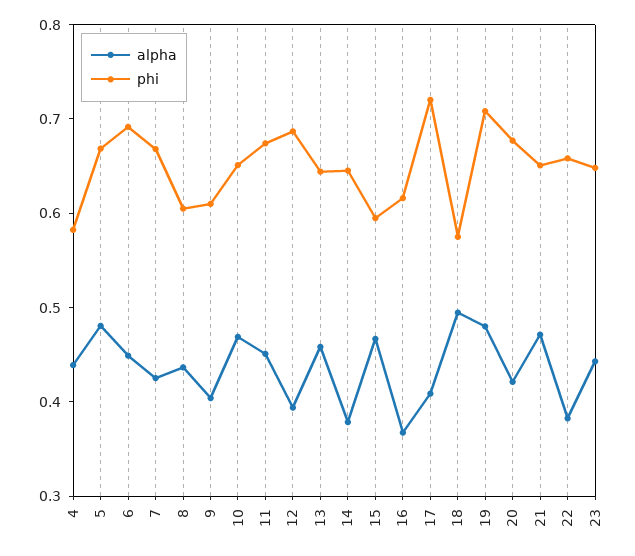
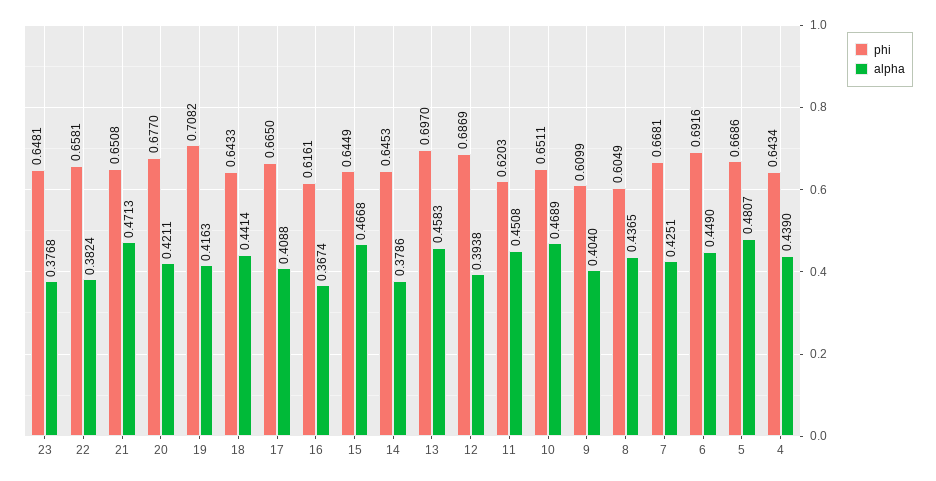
  {
    "alpha": {
      "4": 0.439,
      "5": 0.4807,
      "6": 0.449,
      "7": 0.4251,
      "8": 0.4365,
      "9": 0.404,
      "10": 0.4689,
      "11": 0.4508,
      "12": 0.3938,
      "13": 0.4583,
      "14": 0.3786,
      "15": 0.4668,
      "16": 0.3674,
      "17": 0.4088,
-     "18": 0.5,
+     "18": 0.4414,
-     "19": 0.48,
+     "19": 0.4163,
      "20": 0.4211,
      "21": 0.4713,
      "22": 0.3824,
-     "23": 0.44
+     "23": 0.3768
    },
    "phi": {
-     "4": 0.58,
+     "4": 0.6434,
      "5": 0.6686,
      "6": 0.6916,
      "7": 0.6681,
      "8": 0.6049,
      "9": 0.6099,
      "10": 0.6511,
-     "11": 0.68,
+     "11": 0.6203,
      "12": 0.6869,
-     "13": 0.64,
+     "13": 0.697,
      "14": 0.6453,
-     "15": 0.6,
+     "15": 0.6449,
      "16": 0.6161,
-     "17": 0.72,
+     "17": 0.665,
-     "18": 0.58,
+     "18": 0.6433,
      "19": 0.7082,
      "20": 0.677,
      "21": 0.6508,
      "22": 0.6581,
      "23": 0.6481
    }
  }

